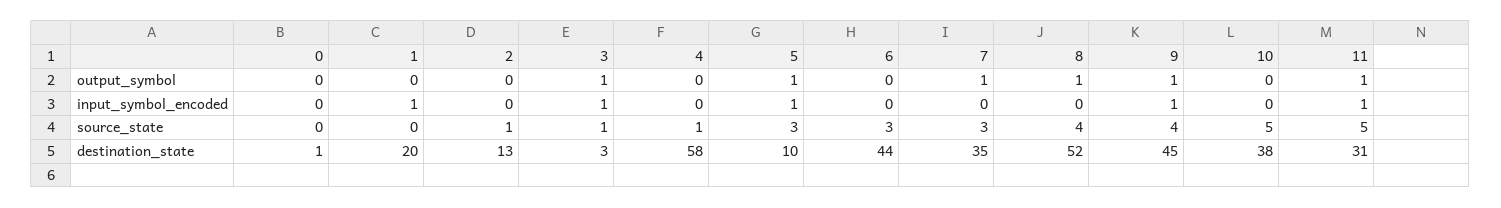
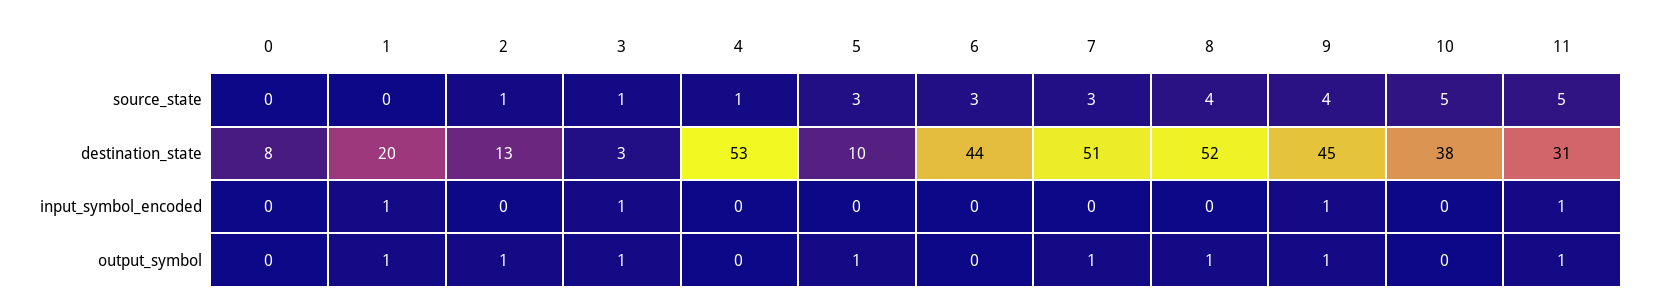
  {
    "0": {
      "output_symbol": 0,
      "input_symbol_encoded": 0,
      "source_state": 0,
-     "destination_state": 1
+     "destination_state": 8
    },
    "1": {
-     "output_symbol": 0,
+     "output_symbol": 1,
      "input_symbol_encoded": 1,
      "source_state": 0,
      "destination_state": 20
    },
    "2": {
-     "output_symbol": 0,
+     "output_symbol": 1,
      "input_symbol_encoded": 0,
      "source_state": 1,
      "destination_state": 13
    },
    "3": {
      "output_symbol": 1,
      "input_symbol_encoded": 1,
      "source_state": 1,
      "destination_state": 3
    },
    "4": {
      "output_symbol": 0,
      "input_symbol_encoded": 0,
      "source_state": 1,
-     "destination_state": 58
+     "destination_state": 53
    },
    "5": {
      "output_symbol": 1,
-     "input_symbol_encoded": 1,
+     "input_symbol_encoded": 0,
      "source_state": 3,
      "destination_state": 10
    },
    "6": {
      "output_symbol": 0,
      "input_symbol_encoded": 0,
      "source_state": 3,
      "destination_state": 44
    },
    "7": {
      "output_symbol": 1,
      "input_symbol_encoded": 0,
      "source_state": 3,
-     "destination_state": 35
+     "destination_state": 51
    },
    "8": {
      "output_symbol": 1,
      "input_symbol_encoded": 0,
      "source_state": 4,
      "destination_state": 52
    },
    "9": {
      "output_symbol": 1,
      "input_symbol_encoded": 1,
      "source_state": 4,
      "destination_state": 45
    },
    "10": {
      "output_symbol": 0,
      "input_symbol_encoded": 0,
      "source_state": 5,
      "destination_state": 38
    },
    "11": {
      "output_symbol": 1,
      "input_symbol_encoded": 1,
      "source_state": 5,
      "destination_state": 31
    }
  }

